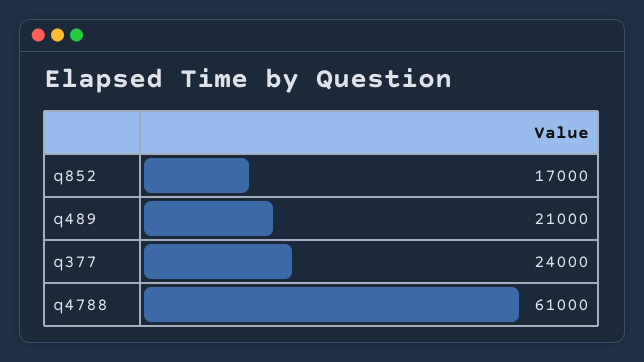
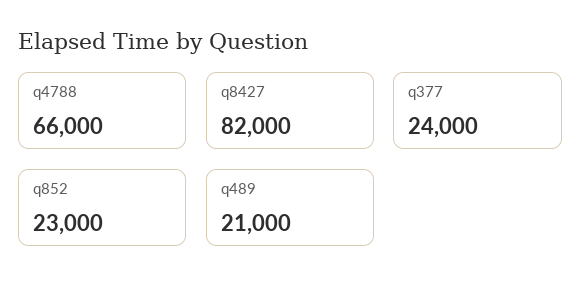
  {
-   "q852": 17000,
+   "q852": 23000,
    "q489": 21000,
    "q377": 24000,
-   "q4788": 61000
+   "q4788": 66000,
+   "q8427": 82000
  }

